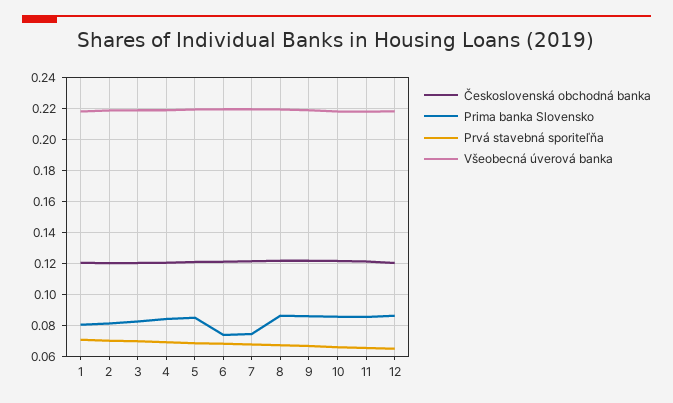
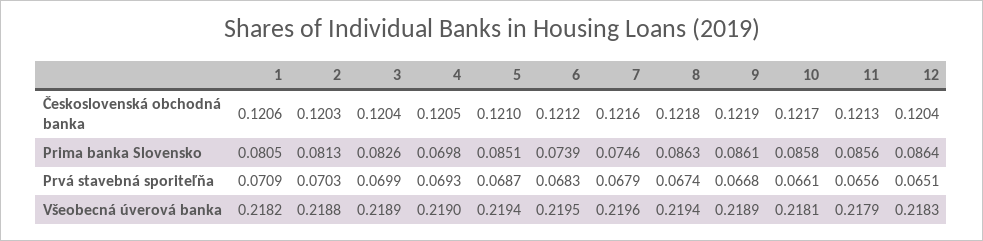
  {
    "Československá obchodná banka": {
      "1": 0.1206,
      "2": 0.1203,
      "3": 0.1204,
      "4": 0.1205,
      "5": 0.121,
      "6": 0.1212,
      "7": 0.1216,
      "8": 0.1218,
      "9": 0.1219,
      "10": 0.1217,
      "11": 0.1213,
      "12": 0.1204
    },
    "Prima banka Slovensko": {
      "1": 0.0805,
      "2": 0.0813,
      "3": 0.0826,
-     "4": 0.085,
+     "4": 0.0698,
      "5": 0.0851,
      "6": 0.0739,
      "7": 0.0746,
      "8": 0.0863,
      "9": 0.0861,
      "10": 0.0858,
      "11": 0.0856,
      "12": 0.0864
    },
    "Prvá stavebná sporiteľňa": {
      "1": 0.0709,
      "2": 0.0703,
      "3": 0.0699,
      "4": 0.0693,
      "5": 0.0687,
      "6": 0.0683,
      "7": 0.0679,
      "8": 0.0674,
      "9": 0.0668,
      "10": 0.0661,
      "11": 0.0656,
      "12": 0.0651
    },
    "Všeobecná úverová banka": {
      "1": 0.2182,
      "2": 0.2188,
      "3": 0.2189,
      "4": 0.219,
      "5": 0.2194,
      "6": 0.2195,
      "7": 0.2196,
      "8": 0.2194,
      "9": 0.2189,
      "10": 0.2181,
      "11": 0.2179,
      "12": 0.2183
    }
  }

